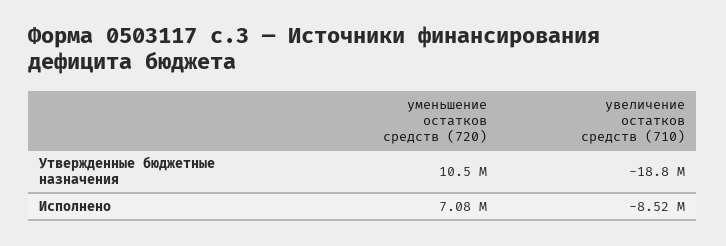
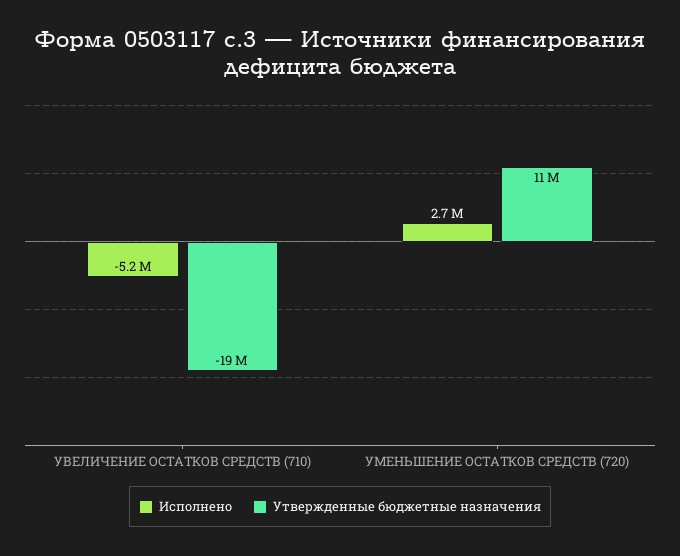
  {
    "Утвержденные бюджетные назначения": {
      "уменьшение остатков средств (720)": 10500000,
      "увеличение остатков средств (710)": -18800000
    },
    "Исполнено": {
-     "уменьшение остатков средств (720)": 7080000,
+     "уменьшение остатков средств (720)": 2700000,
-     "увеличение остатков средств (710)": -8520000
+     "увеличение остатков средств (710)": -5200000
    }
  }

